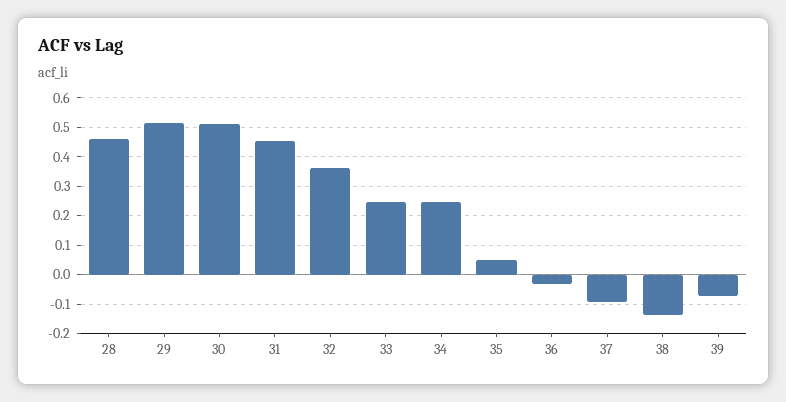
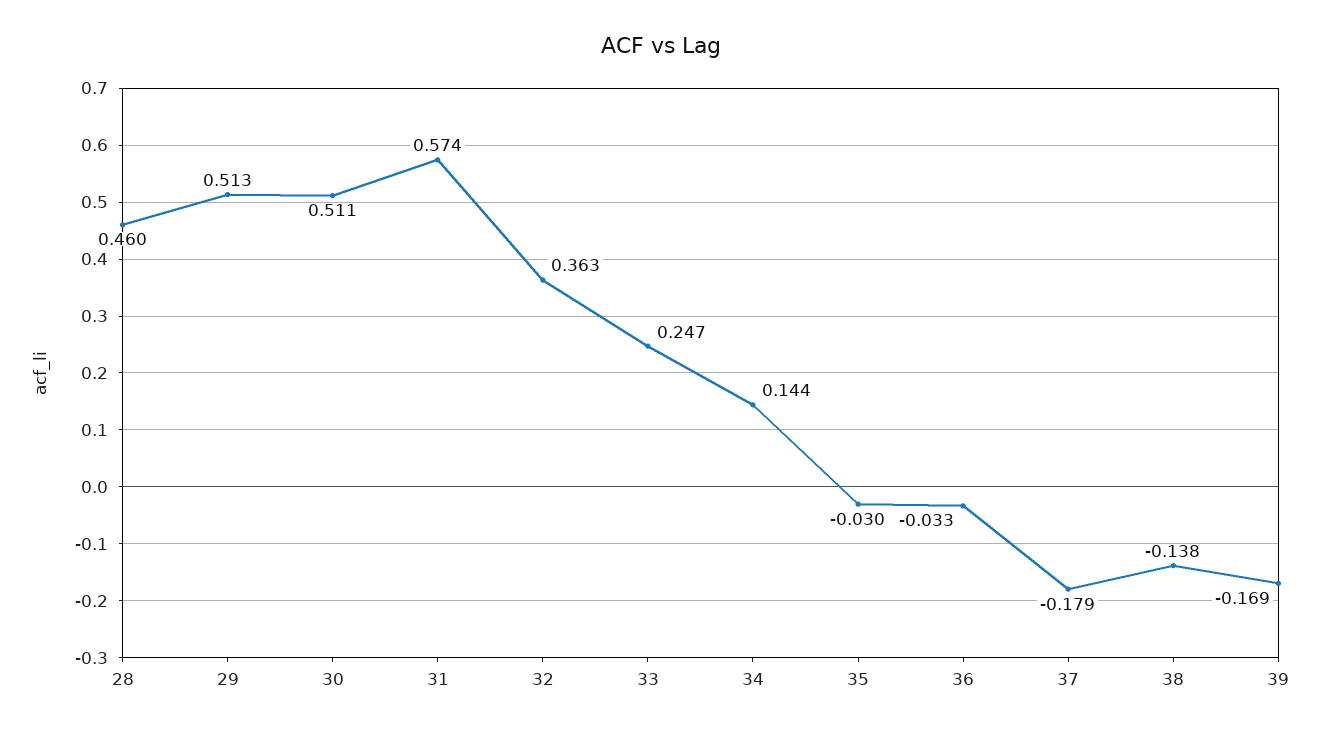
  {
    "28": 0.46,
    "29": 0.513,
    "30": 0.511,
-   "31": 0.45,
+   "31": 0.574,
    "32": 0.363,
    "33": 0.247,
-   "34": 0.25,
+   "34": 0.144,
-   "35": 0.05,
+   "35": -0.03,
    "36": -0.033,
-   "37": -0.1,
+   "37": -0.179,
    "38": -0.138,
-   "39": -0.075
+   "39": -0.169
  }

